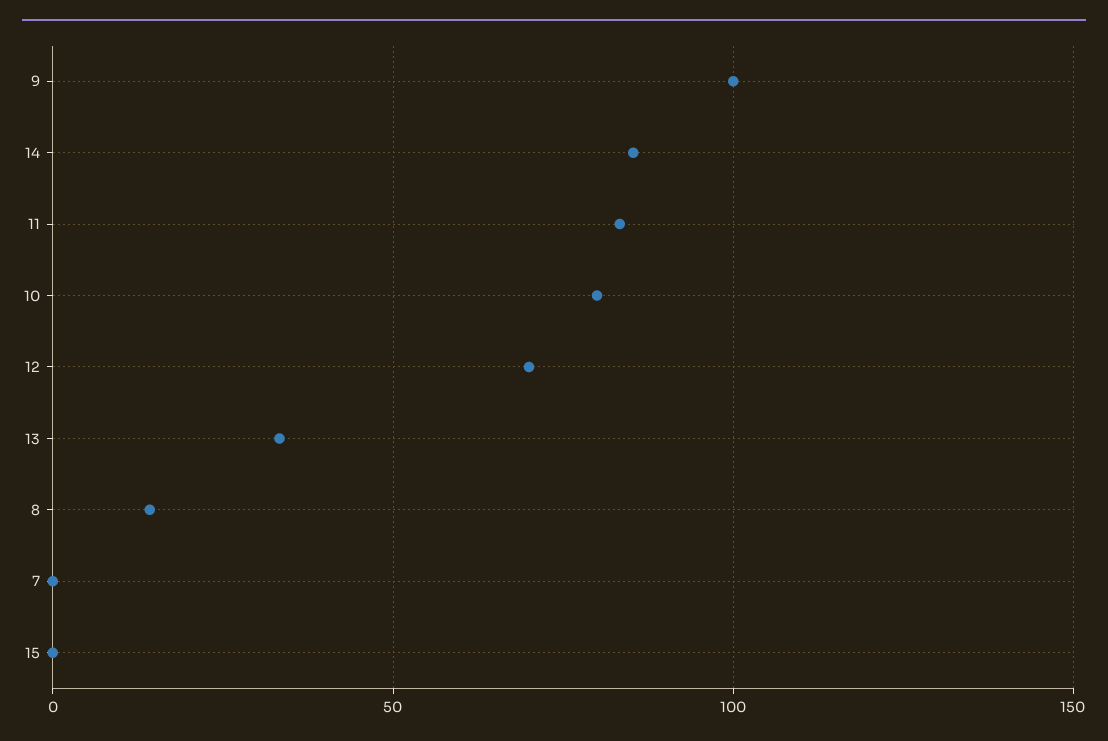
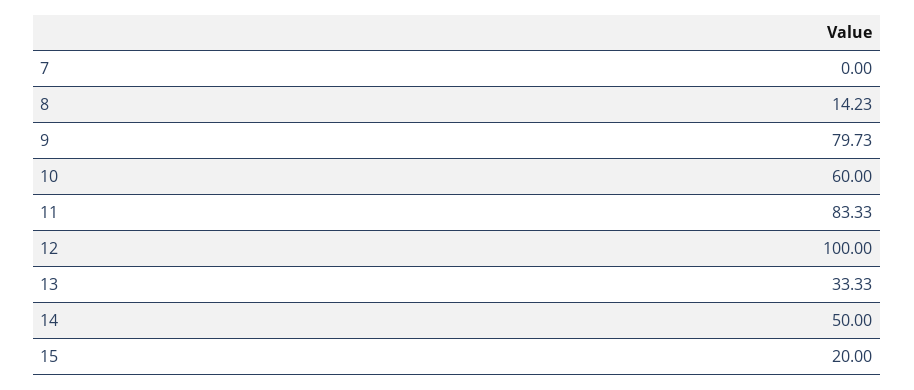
  {
-   "9": 100,
+   "9": 79.73,
-   "14": 85,
+   "14": 50,
    "11": 83.33,
-   "10": 80,
+   "10": 60,
-   "12": 70,
+   "12": 100,
    "13": 33.33,
    "8": 14.23,
    "7": 0,
-   "15": 0
+   "15": 20
  }

